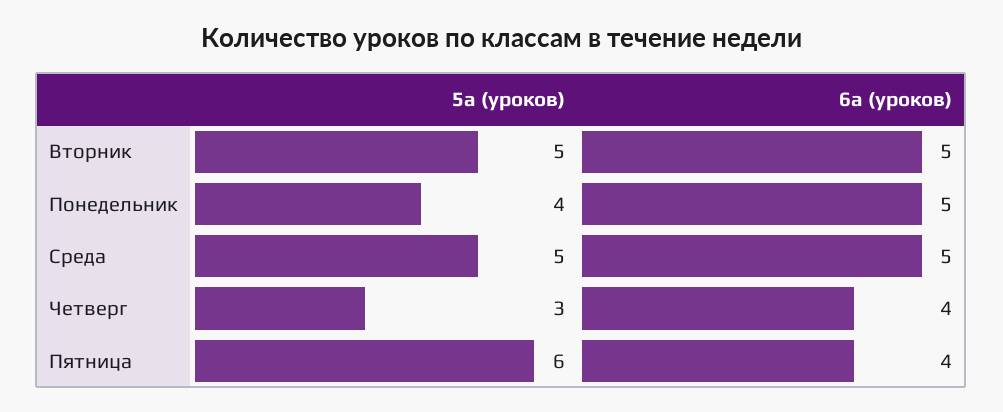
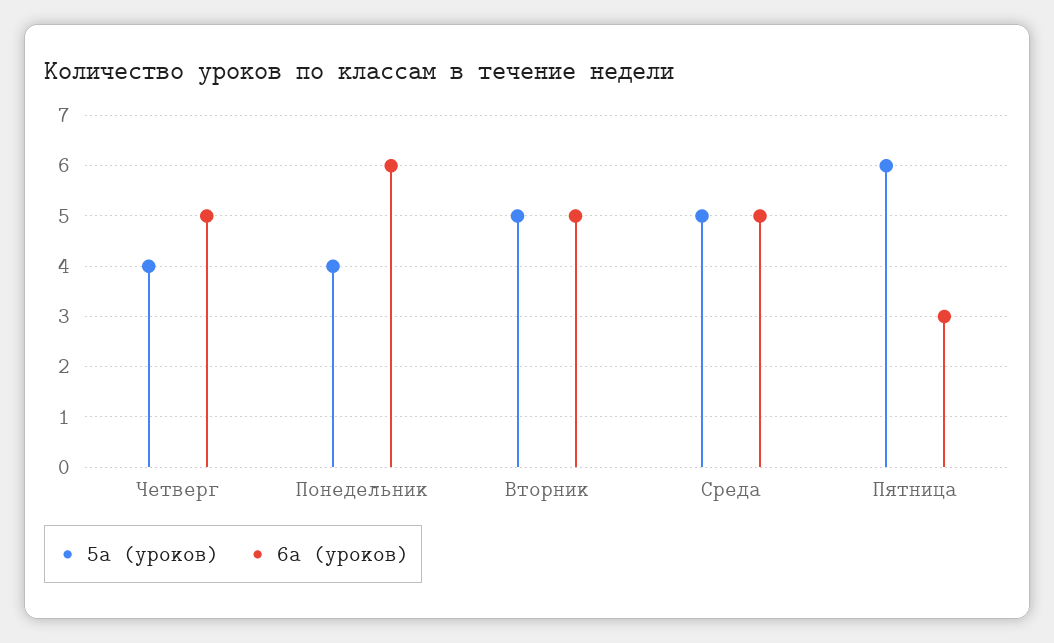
  {
    "5а (уроков)": {
      "Вторник": 5,
      "Понедельник": 4,
      "Среда": 5,
-     "Четверг": 3,
+     "Четверг": 4,
      "Пятница": 6
    },
    "6а (уроков)": {
      "Вторник": 5,
-     "Понедельник": 5,
+     "Понедельник": 6,
      "Среда": 5,
-     "Четверг": 4,
+     "Четверг": 5,
-     "Пятница": 4
+     "Пятница": 3
    }
  }

